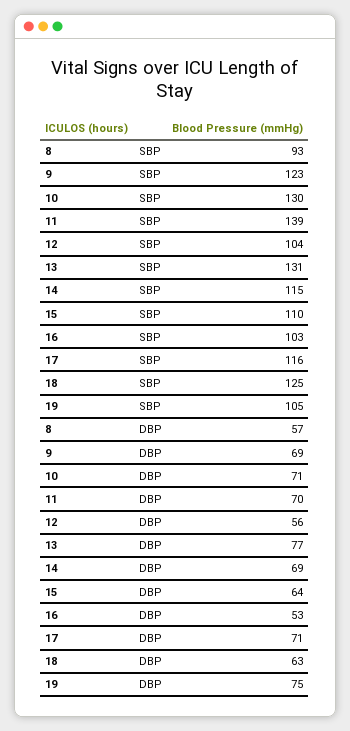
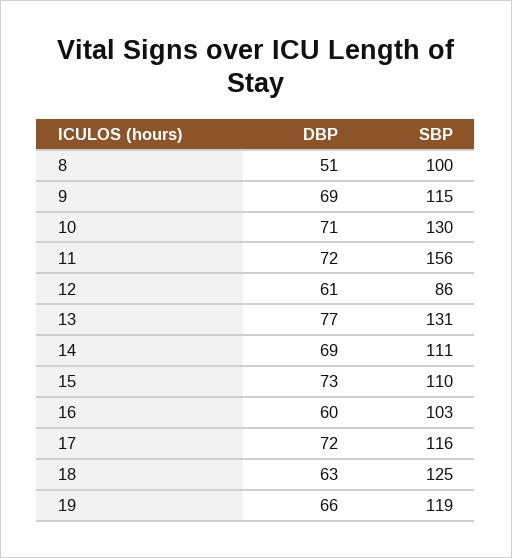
  {
    "8": {
-     "SBP": 93,
+     "SBP": 100,
-     "DBP": 57
+     "DBP": 51
    },
    "9": {
-     "SBP": 123,
+     "SBP": 115,
      "DBP": 69
    },
    "10": {
      "SBP": 130,
      "DBP": 71
    },
    "11": {
-     "SBP": 139,
+     "SBP": 156,
-     "DBP": 70
+     "DBP": 72
    },
    "12": {
-     "SBP": 104,
+     "SBP": 86,
-     "DBP": 56
+     "DBP": 61
    },
    "13": {
      "SBP": 131,
      "DBP": 77
    },
    "14": {
-     "SBP": 115,
+     "SBP": 111,
      "DBP": 69
    },
    "15": {
      "SBP": 110,
-     "DBP": 64
+     "DBP": 73
    },
    "16": {
      "SBP": 103,
-     "DBP": 53
+     "DBP": 60
    },
    "17": {
      "SBP": 116,
-     "DBP": 71
+     "DBP": 72
    },
    "18": {
      "SBP": 125,
      "DBP": 63
    },
    "19": {
-     "SBP": 105,
+     "SBP": 119,
-     "DBP": 75
+     "DBP": 66
    }
  }

